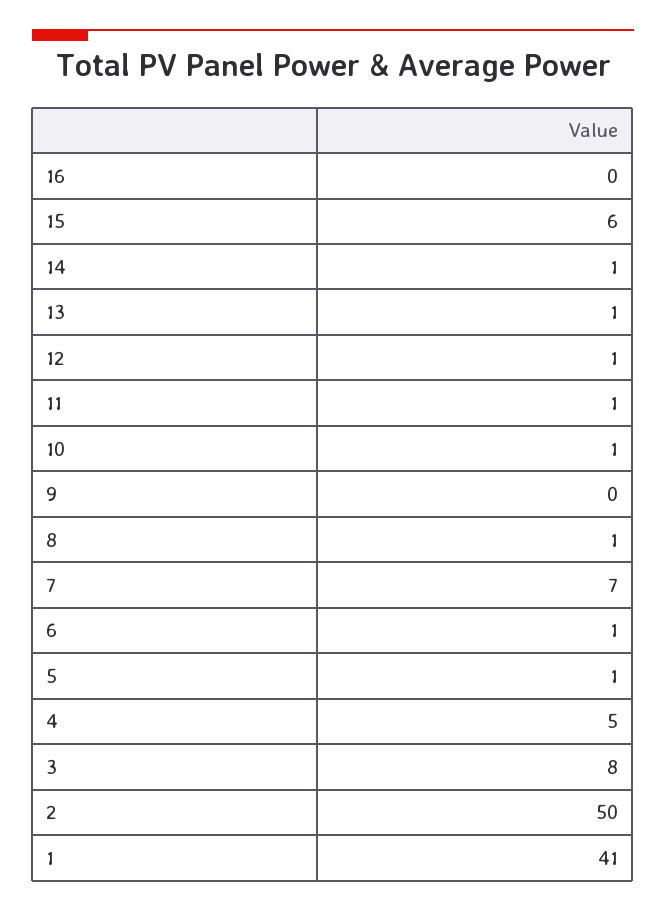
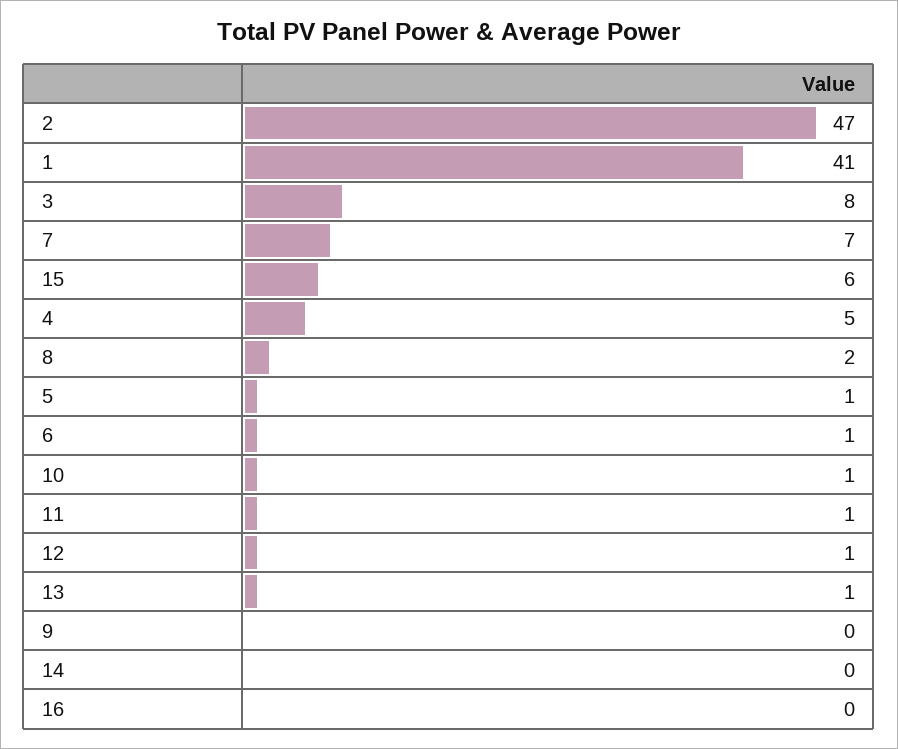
  {
    "16": 0,
    "15": 6,
-   "14": 1,
+   "14": 0,
    "13": 1,
    "12": 1,
    "11": 1,
    "10": 1,
    "9": 0,
-   "8": 1,
+   "8": 2,
    "7": 7,
    "6": 1,
    "5": 1,
    "4": 5,
    "3": 8,
-   "2": 50,
+   "2": 47,
    "1": 41
  }

